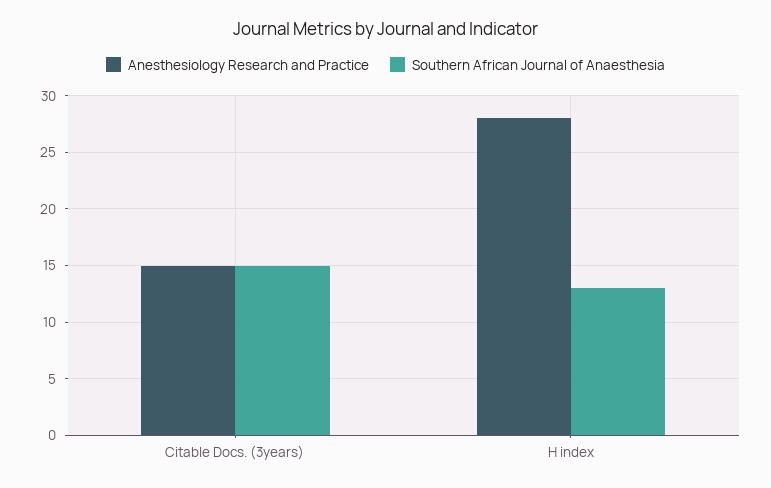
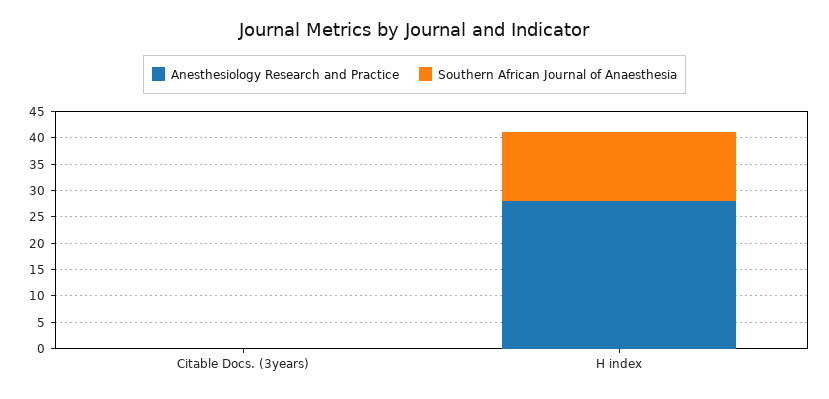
  {
    "Anesthesiology Research and Practice": {
-     "Citable Docs. (3years)": 15,
+     "Citable Docs. (3years)": 0,
      "H index": 28
    },
    "Southern African Journal of Anaesthesia": {
-     "Citable Docs. (3years)": 15,
+     "Citable Docs. (3years)": 0,
      "H index": 13
    }
  }

